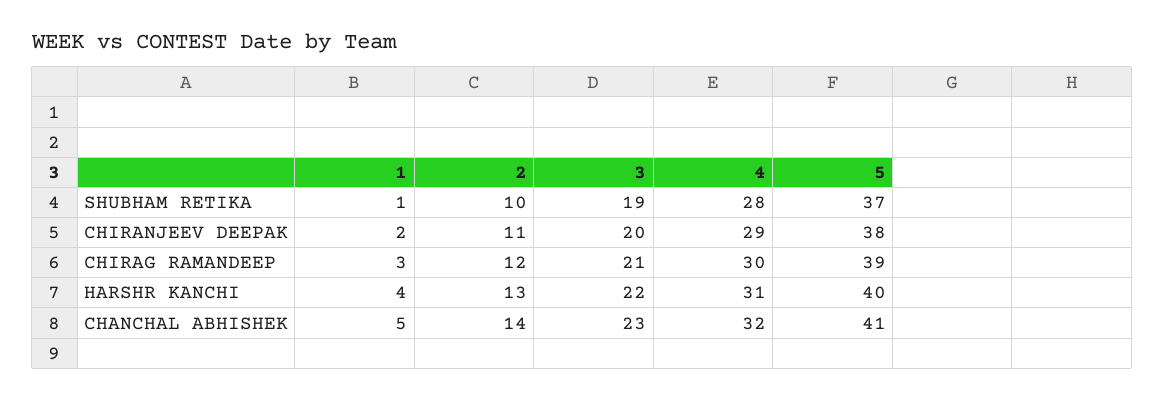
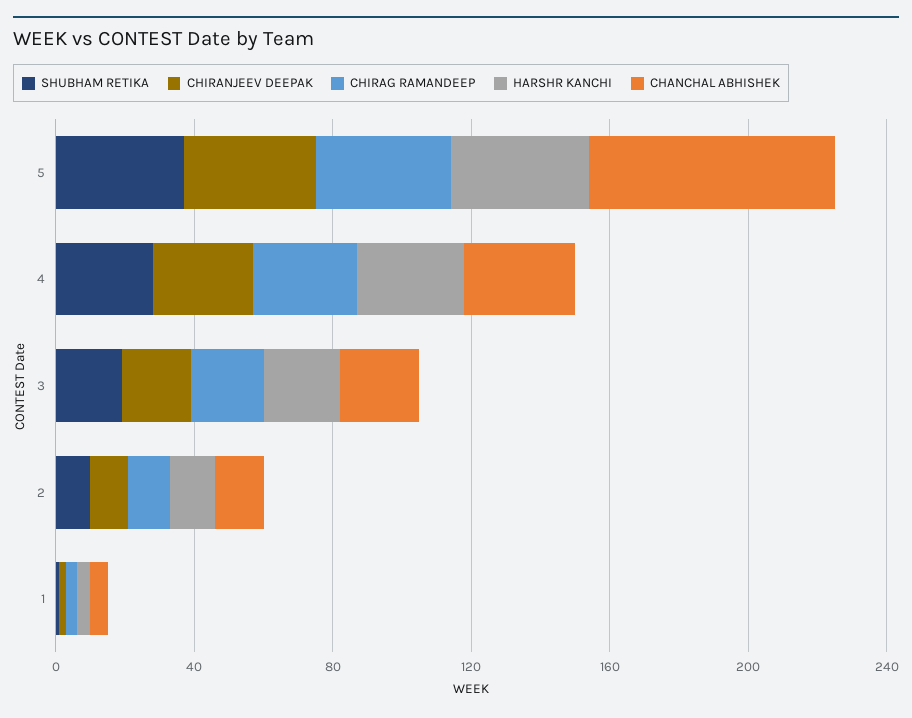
  {
    "SHUBHAM RETIKA": {
      "1": 1,
      "2": 10,
      "3": 19,
      "4": 28,
      "5": 37
    },
    "CHIRANJEEV DEEPAK": {
      "1": 2,
      "2": 11,
      "3": 20,
      "4": 29,
      "5": 38
    },
    "CHIRAG RAMANDEEP": {
      "1": 3,
      "2": 12,
      "3": 21,
      "4": 30,
      "5": 39
    },
    "HARSHR KANCHI": {
      "1": 4,
      "2": 13,
      "3": 22,
      "4": 31,
      "5": 40
    },
    "CHANCHAL ABHISHEK": {
      "1": 5,
      "2": 14,
      "3": 23,
      "4": 32,
-     "5": 41
+     "5": 70
    }
  }

